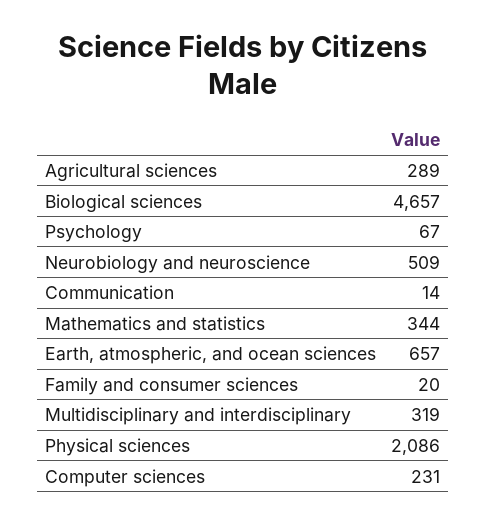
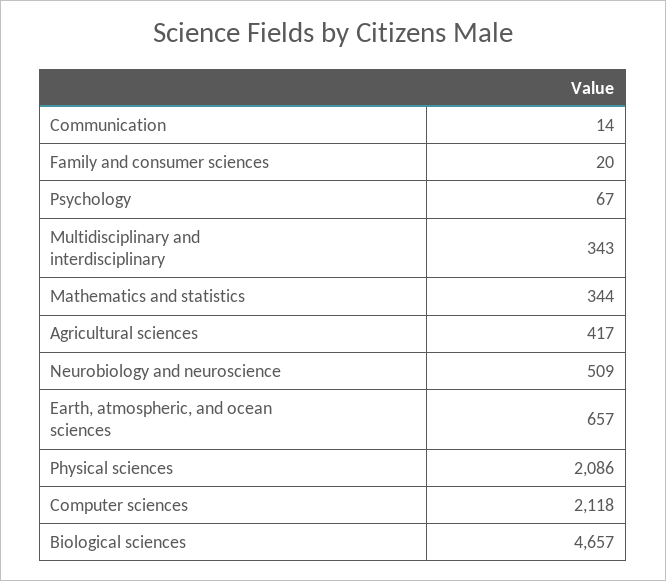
  {
-   "Agricultural sciences": 289,
+   "Agricultural sciences": 417,
    "Biological sciences": 4657,
    "Psychology": 67,
    "Neurobiology and neuroscience": 509,
    "Communication": 14,
    "Mathematics and statistics": 344,
    "Earth, atmospheric, and ocean sciences": 657,
    "Family and consumer sciences": 20,
-   "Multidisciplinary and interdisciplinary": 319,
+   "Multidisciplinary and interdisciplinary": 343,
    "Physical sciences": 2086,
-   "Computer sciences": 231
+   "Computer sciences": 2118
  }

